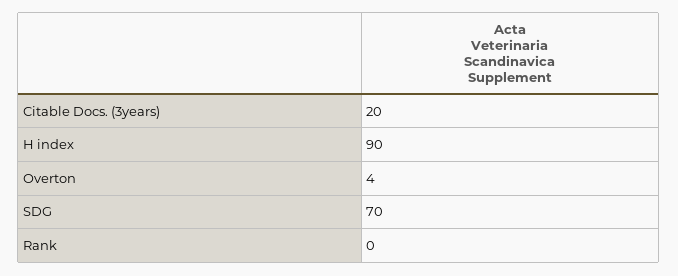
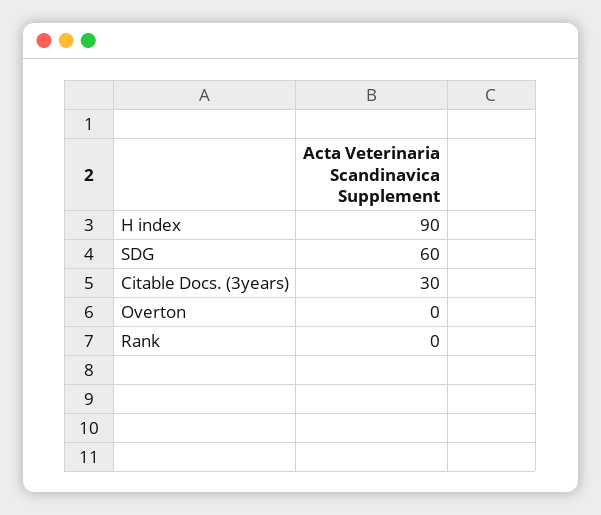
  {
-   "Citable Docs. (3years)": 20,
+   "Citable Docs. (3years)": 30,
    "H index": 90,
-   "Overton": 4,
+   "Overton": 0,
-   "SDG": 70,
+   "SDG": 60,
    "Rank": 0
  }

